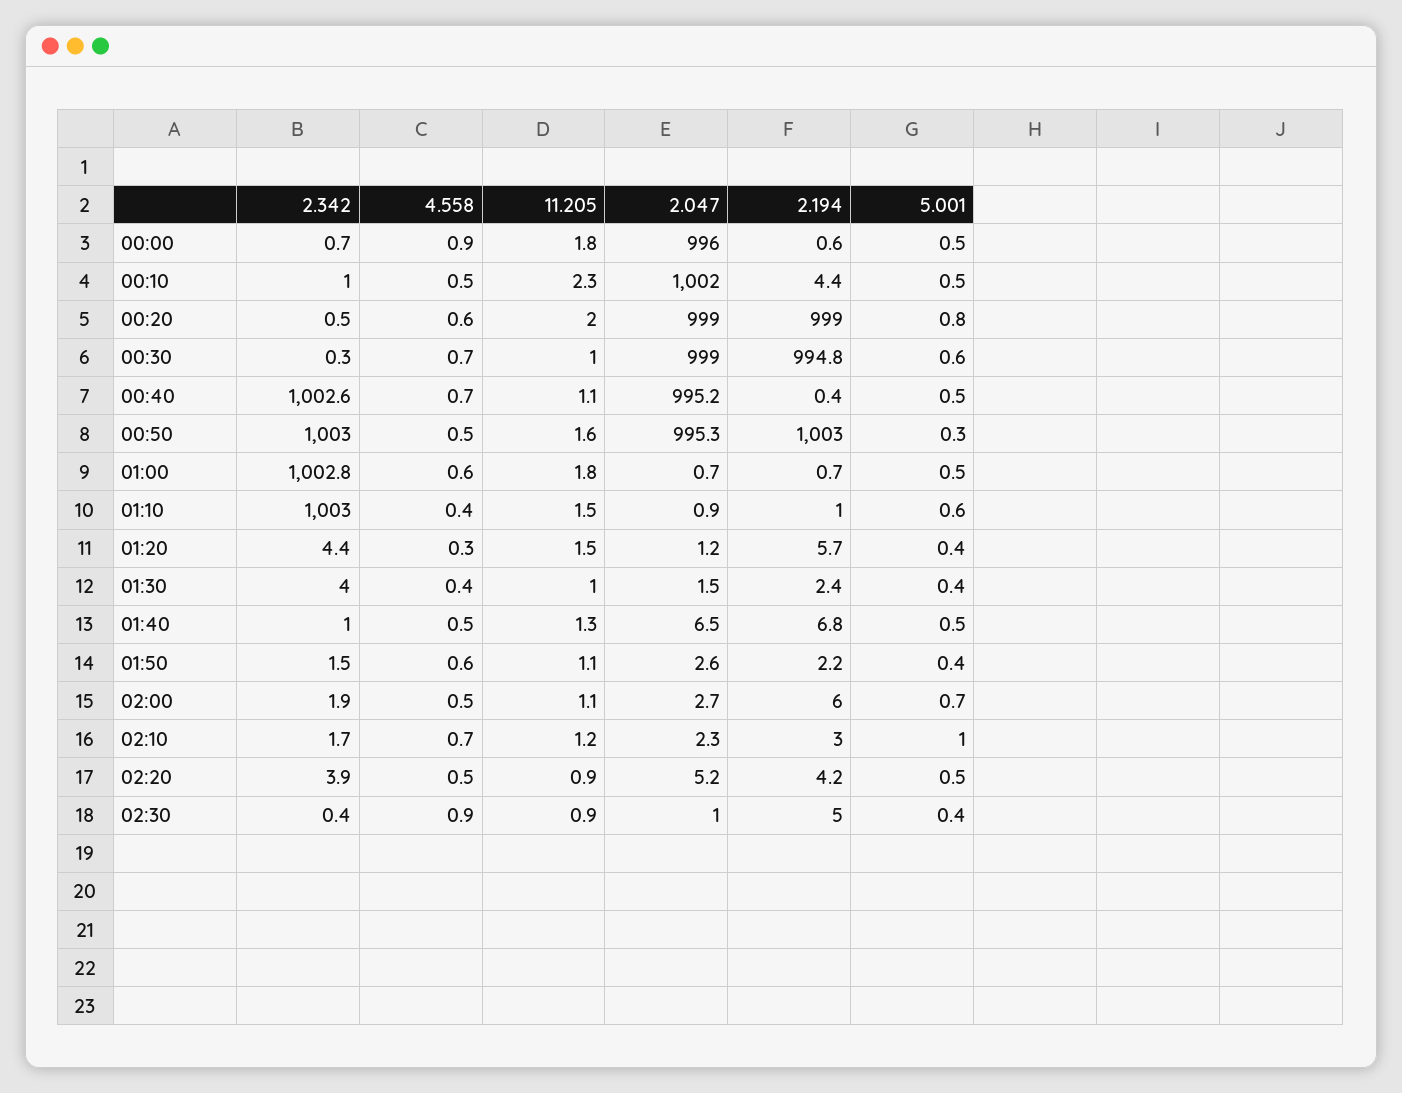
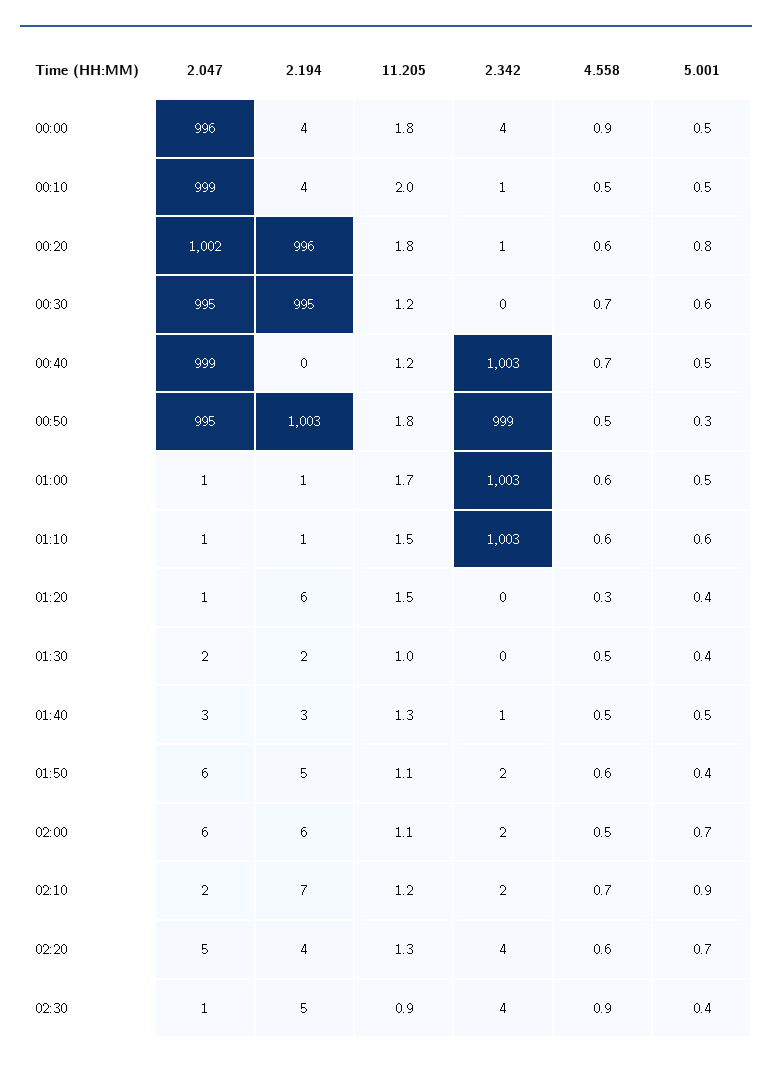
  {
    "2.342": {
-     "00:00": 0.7,
+     "00:00": 4,
      "00:10": 1,
      "00:20": 0.5,
      "00:30": 0.3,
      "00:40": 1002.6,
-     "00:50": 1003,
+     "00:50": 999,
      "01:00": 1002.8,
      "01:10": 1003,
-     "01:20": 4.4,
+     "01:20": 0,
-     "01:30": 4,
+     "01:30": 0,
      "01:40": 1,
      "01:50": 1.5,
      "02:00": 1.9,
      "02:10": 1.7,
      "02:20": 3.9,
-     "02:30": 0.4
+     "02:30": 4
    },
    "4.558": {
      "00:00": 0.9,
      "00:10": 0.5,
      "00:20": 0.6,
      "00:30": 0.7,
      "00:40": 0.7,
      "00:50": 0.5,
      "01:00": 0.6,
-     "01:10": 0.4,
+     "01:10": 0.6,
      "01:20": 0.3,
-     "01:30": 0.4,
+     "01:30": 0.5,
      "01:40": 0.5,
      "01:50": 0.6,
      "02:00": 0.5,
      "02:10": 0.7,
-     "02:20": 0.5,
+     "02:20": 0.6,
      "02:30": 0.9
    },
    "11.205": {
      "00:00": 1.8,
-     "00:10": 2.3,
+     "00:10": 2,
-     "00:20": 2,
+     "00:20": 1.8,
-     "00:30": 1,
+     "00:30": 1.2,
-     "00:40": 1.1,
+     "00:40": 1.2,
-     "00:50": 1.6,
+     "00:50": 1.8,
-     "01:00": 1.8,
+     "01:00": 1.7,
      "01:10": 1.5,
      "01:20": 1.5,
      "01:30": 1,
      "01:40": 1.3,
      "01:50": 1.1,
      "02:00": 1.1,
      "02:10": 1.2,
-     "02:20": 0.9,
+     "02:20": 1.3,
      "02:30": 0.9
    },
    "2.047": {
      "00:00": 996,
-     "00:10": 1002,
+     "00:10": 999,
-     "00:20": 999,
+     "00:20": 1002,
-     "00:30": 999,
+     "00:30": 995,
-     "00:40": 995.2,
+     "00:40": 999,
      "00:50": 995.3,
      "01:00": 0.7,
      "01:10": 0.9,
      "01:20": 1.2,
      "01:30": 1.5,
-     "01:40": 6.5,
+     "01:40": 3,
-     "01:50": 2.6,
+     "01:50": 6,
-     "02:00": 2.7,
+     "02:00": 6,
      "02:10": 2.3,
      "02:20": 5.2,
      "02:30": 1
    },
    "2.194": {
-     "00:00": 0.6,
+     "00:00": 4,
      "00:10": 4.4,
-     "00:20": 999,
+     "00:20": 996,
      "00:30": 994.8,
      "00:40": 0.4,
      "00:50": 1003,
      "01:00": 0.7,
      "01:10": 1,
      "01:20": 5.7,
      "01:30": 2.4,
-     "01:40": 6.8,
+     "01:40": 3,
-     "01:50": 2.2,
+     "01:50": 5,
      "02:00": 6,
-     "02:10": 3,
+     "02:10": 7,
      "02:20": 4.2,
      "02:30": 5
    },
    "5.001": {
      "00:00": 0.5,
      "00:10": 0.5,
      "00:20": 0.8,
      "00:30": 0.6,
      "00:40": 0.5,
      "00:50": 0.3,
      "01:00": 0.5,
      "01:10": 0.6,
      "01:20": 0.4,
      "01:30": 0.4,
      "01:40": 0.5,
      "01:50": 0.4,
      "02:00": 0.7,
-     "02:10": 1,
+     "02:10": 0.9,
-     "02:20": 0.5,
+     "02:20": 0.7,
      "02:30": 0.4
    }
  }

